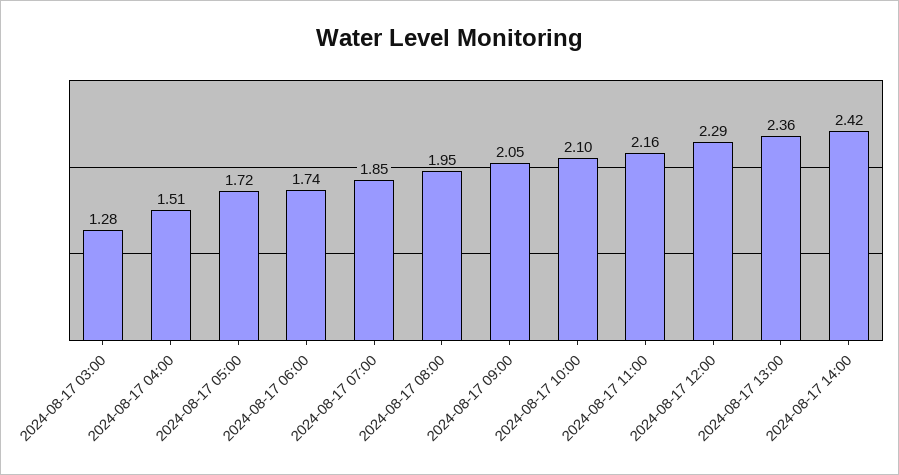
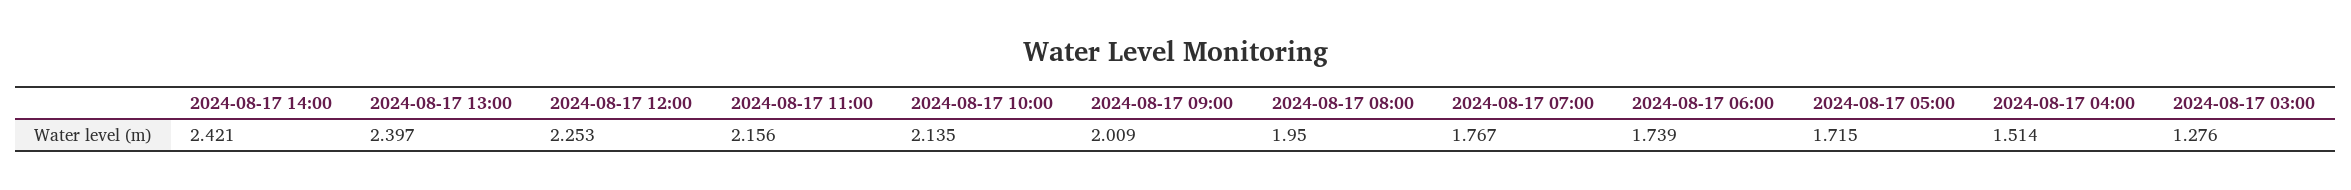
  {
    "2024-08-17 03:00": 1.276,
    "2024-08-17 04:00": 1.514,
    "2024-08-17 05:00": 1.715,
    "2024-08-17 06:00": 1.739,
-   "2024-08-17 07:00": 1.85,
+   "2024-08-17 07:00": 1.767,
    "2024-08-17 08:00": 1.95,
-   "2024-08-17 09:00": 2.05,
+   "2024-08-17 09:00": 2.009,
-   "2024-08-17 10:00": 2.1,
+   "2024-08-17 10:00": 2.135,
    "2024-08-17 11:00": 2.156,
-   "2024-08-17 12:00": 2.29,
+   "2024-08-17 12:00": 2.253,
-   "2024-08-17 13:00": 2.36,
+   "2024-08-17 13:00": 2.397,
    "2024-08-17 14:00": 2.421
  }

